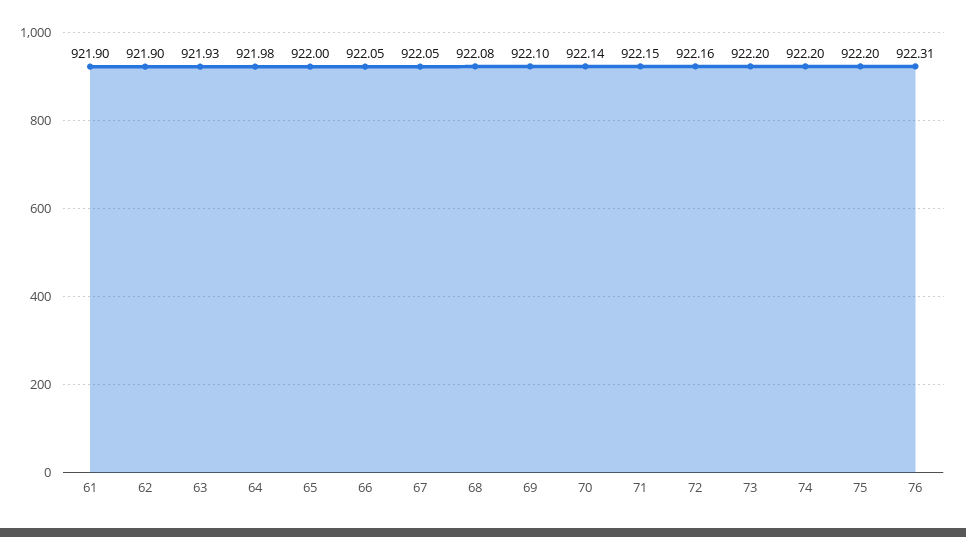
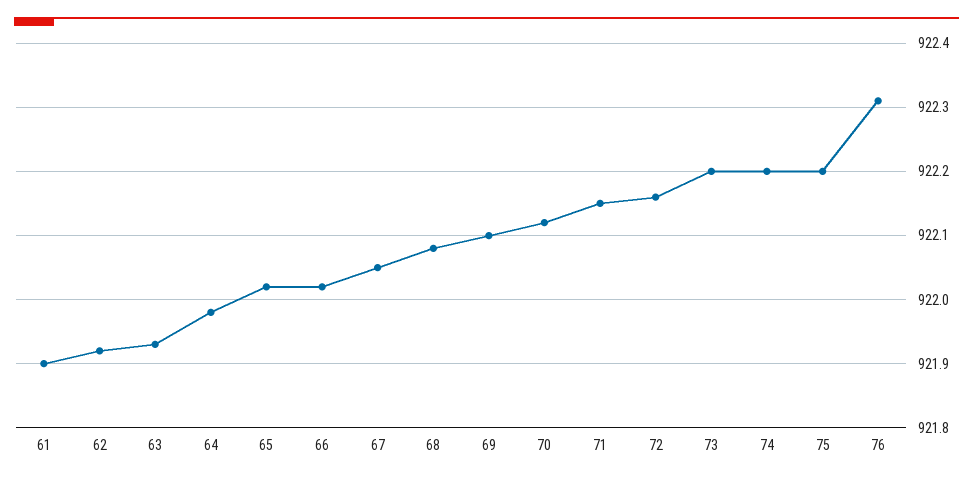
  {
    "61": 921.9,
-   "62": 921.9,
+   "62": 921.92,
    "63": 921.93,
    "64": 921.98,
-   "65": 922,
+   "65": 922.02,
-   "66": 922.05,
+   "66": 922.02,
    "67": 922.05,
    "68": 922.08,
    "69": 922.1,
-   "70": 922.14,
+   "70": 922.12,
    "71": 922.15,
    "72": 922.16,
    "73": 922.2,
    "74": 922.2,
    "75": 922.2,
    "76": 922.31
  }

